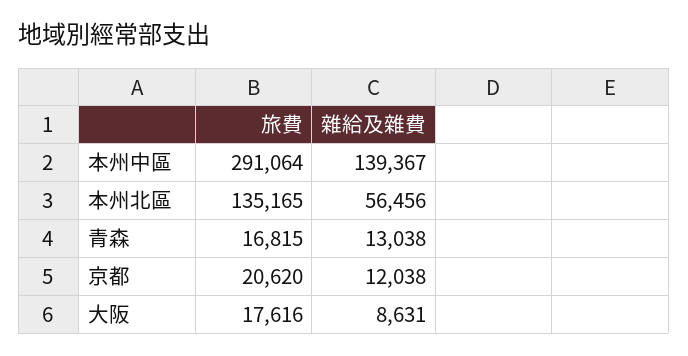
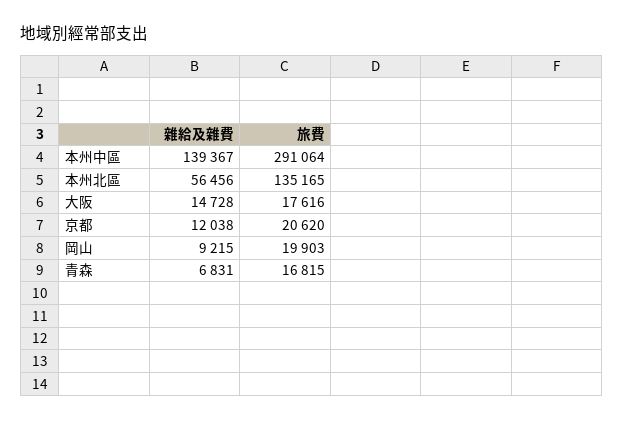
  {
    "旅費": {
      "本州中區": 291064,
      "本州北區": 135165,
      "青森": 16815,
      "京都": 20620,
-     "大阪": 17616
+     "大阪": 17616,
+     "岡山": 19903
    },
    "雜給及雜費": {
      "本州中區": 139367,
      "本州北區": 56456,
-     "青森": 13038,
+     "青森": 6831,
      "京都": 12038,
-     "大阪": 8631
+     "大阪": 14728,
+     "岡山": 9215
    }
  }

